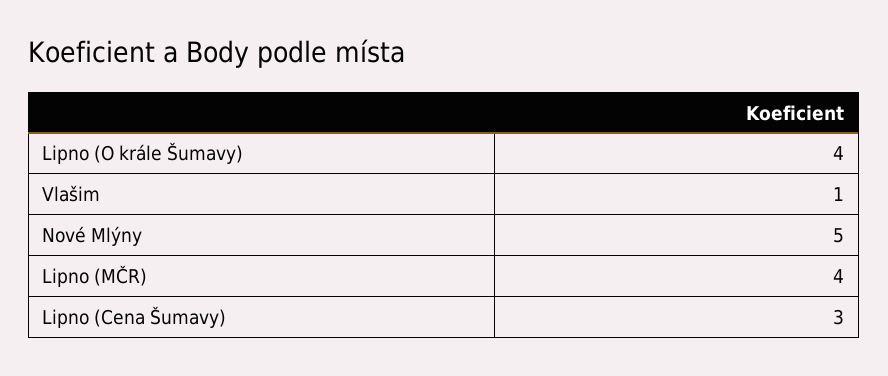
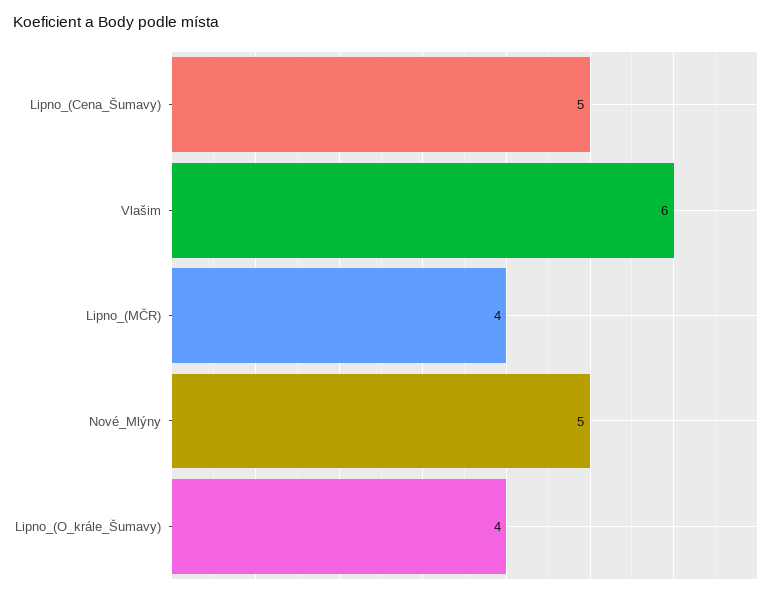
  {
    "Lipno (O krále Šumavy)": 4,
-   "Vlašim": 1,
+   "Vlašim": 6,
    "Nové Mlýny": 5,
    "Lipno (MČR)": 4,
-   "Lipno (Cena Šumavy)": 3
+   "Lipno (Cena Šumavy)": 5
  }

